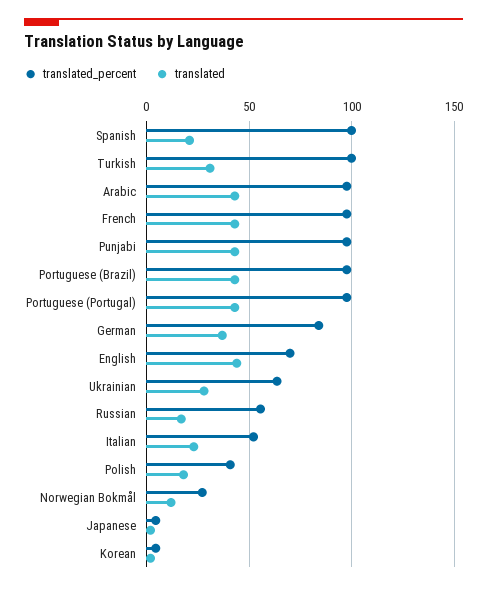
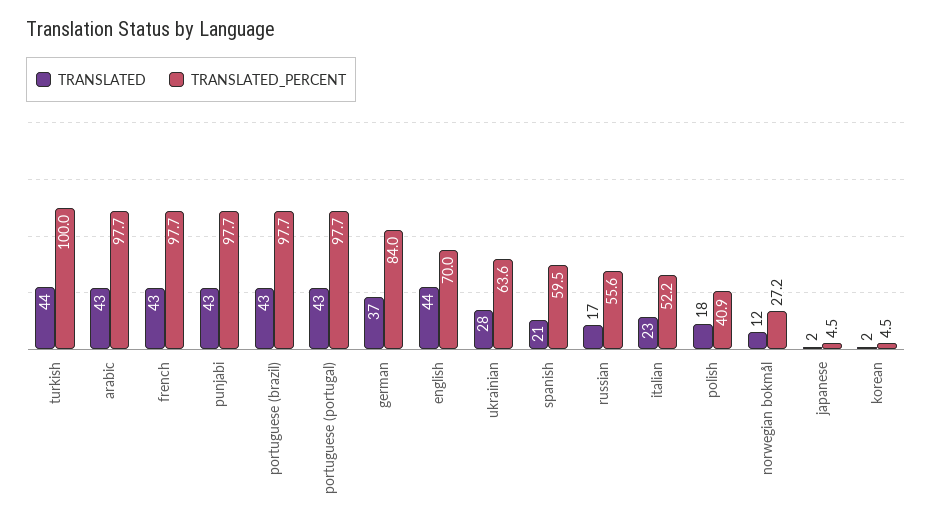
  {
    "translated_percent": {
-     "Spanish": 100,
+     "Spanish": 59.5,
      "Turkish": 100,
      "Arabic": 97.7,
      "French": 97.7,
      "Punjabi": 97.7,
      "Portuguese (Brazil)": 97.7,
      "Portuguese (Portugal)": 97.7,
      "German": 84,
      "English": 70,
      "Ukrainian": 63.6,
      "Russian": 55.6,
      "Italian": 52.2,
      "Polish": 40.9,
      "Norwegian Bokmål": 27.2,
      "Japanese": 4.5,
      "Korean": 4.5
    },
    "translated": {
      "Spanish": 21,
-     "Turkish": 30,
+     "Turkish": 44,
      "Arabic": 43,
      "French": 43,
      "Punjabi": 43,
      "Portuguese (Brazil)": 43,
      "Portuguese (Portugal)": 43,
      "German": 37,
      "English": 44,
      "Ukrainian": 28,
      "Russian": 17,
      "Italian": 23,
      "Polish": 18,
      "Norwegian Bokmål": 12,
      "Japanese": 2,
      "Korean": 2
    }
  }

